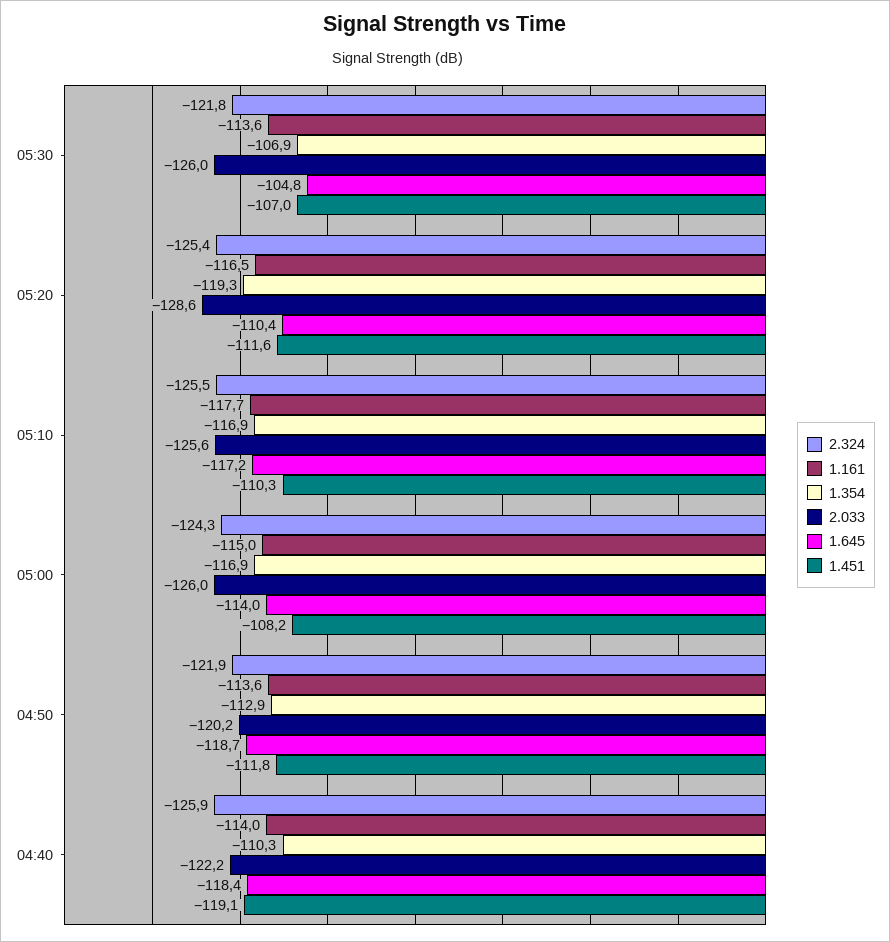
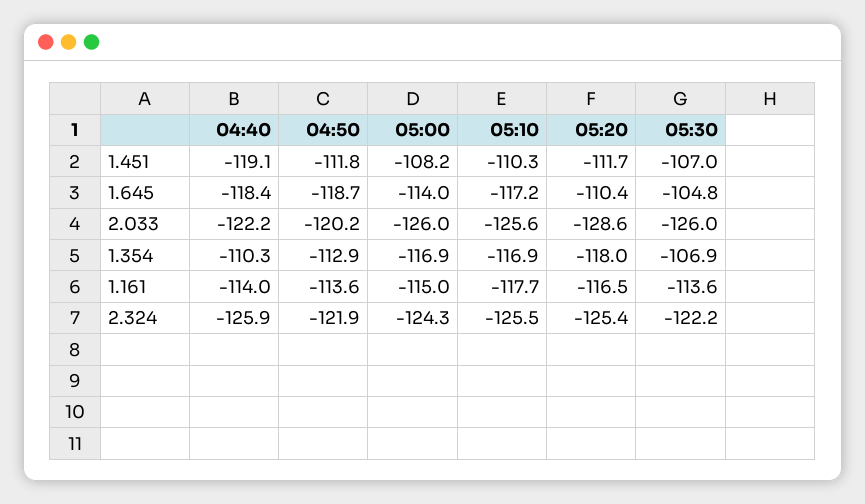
  {
    "2.324": {
-     "05:30": -121.8,
+     "05:30": -122.2,
      "05:20": -125.4,
      "05:10": -125.5,
      "05:00": -124.3,
      "04:50": -121.9,
      "04:40": -125.9
    },
    "1.161": {
      "05:30": -113.6,
      "05:20": -116.5,
      "05:10": -117.7,
      "05:00": -115,
      "04:50": -113.6,
      "04:40": -114
    },
    "1.354": {
      "05:30": -106.9,
-     "05:20": -119.3,
+     "05:20": -118,
      "05:10": -116.9,
      "05:00": -116.9,
      "04:50": -112.9,
      "04:40": -110.3
    },
    "2.033": {
      "05:30": -126,
      "05:20": -128.6,
      "05:10": -125.6,
      "05:00": -126,
      "04:50": -120.2,
      "04:40": -122.2
    },
    "1.645": {
      "05:30": -104.8,
      "05:20": -110.4,
      "05:10": -117.2,
      "05:00": -114,
      "04:50": -118.7,
      "04:40": -118.4
    },
    "1.451": {
      "05:30": -107,
-     "05:20": -111.6,
+     "05:20": -111.7,
      "05:10": -110.3,
      "05:00": -108.2,
      "04:50": -111.8,
      "04:40": -119.1
    }
  }

